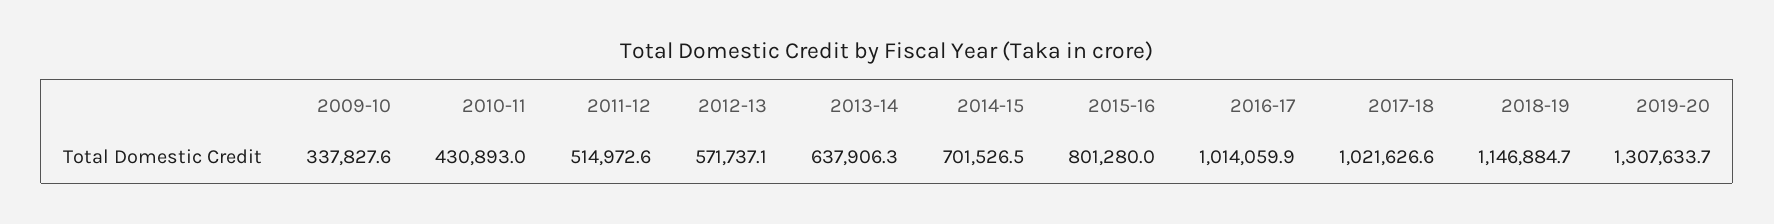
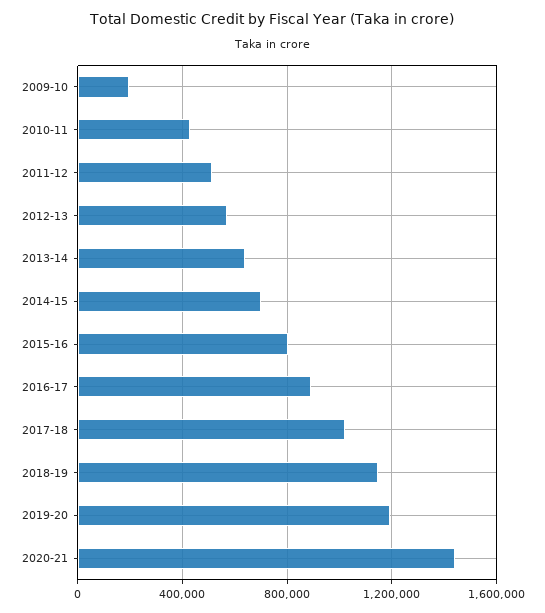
  {
-   "2009-10": 337827.6,
+   "2009-10": 200000,
    "2010-11": 430893,
    "2011-12": 514972.6,
    "2012-13": 571737.1,
    "2013-14": 637906.3,
    "2014-15": 701526.5,
    "2015-16": 801280,
-   "2016-17": 1014059.9,
+   "2016-17": 900000,
    "2017-18": 1021626.6,
    "2018-19": 1146884.7,
-   "2019-20": 1307633.7
+   "2019-20": 1200000,
+   "2020-21": 1450000
  }

